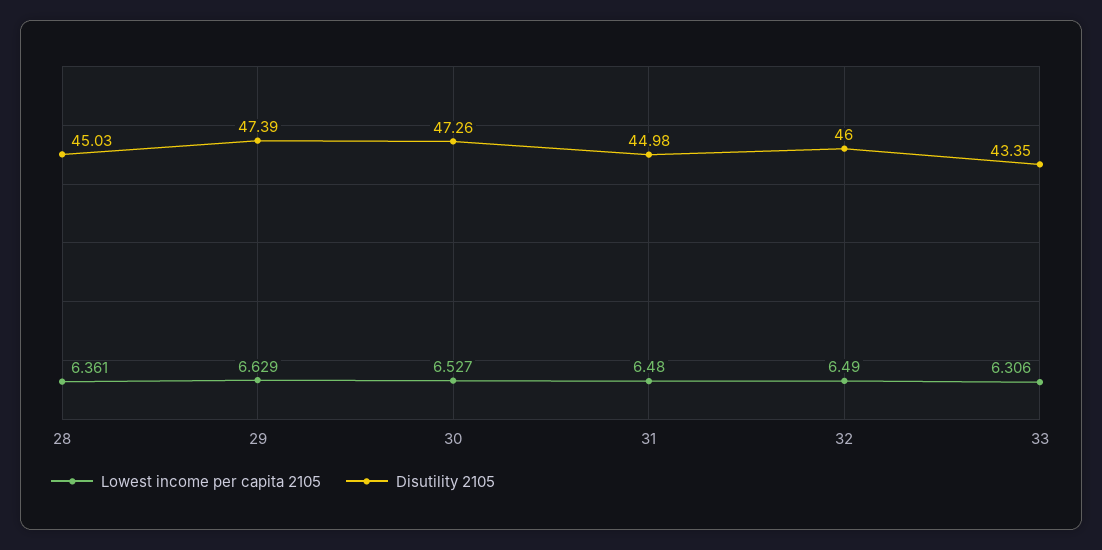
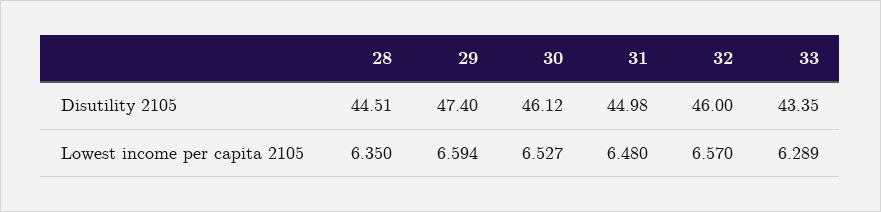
  {
    "Lowest income per capita 2105": {
-     "28": 6.361,
+     "28": 6.35,
-     "29": 6.629,
+     "29": 6.594,
      "30": 6.527,
      "31": 6.48,
-     "32": 6.49,
+     "32": 6.57,
-     "33": 6.306
+     "33": 6.289
    },
    "Disutility 2105": {
-     "28": 45.03,
+     "28": 44.51,
-     "29": 47.39,
+     "29": 47.4,
-     "30": 47.26,
+     "30": 46.12,
      "31": 44.98,
      "32": 46,
      "33": 43.35
    }
  }

